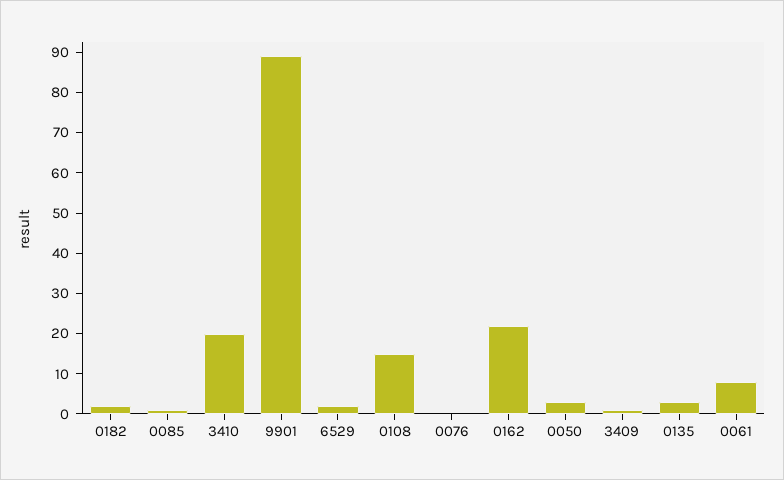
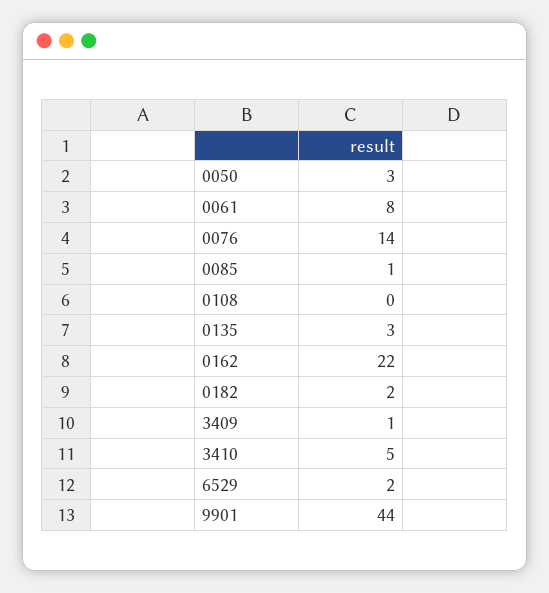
  {
    "0182": 2,
    "0085": 1,
-   "3410": 20,
+   "3410": 5,
-   "9901": 90,
+   "9901": 44,
    "6529": 2,
-   "0108": 15,
+   "0108": 0,
-   "0076": 0,
+   "0076": 14,
    "0162": 22,
    "0050": 3,
    "3409": 1,
    "0135": 3,
    "0061": 8
  }

